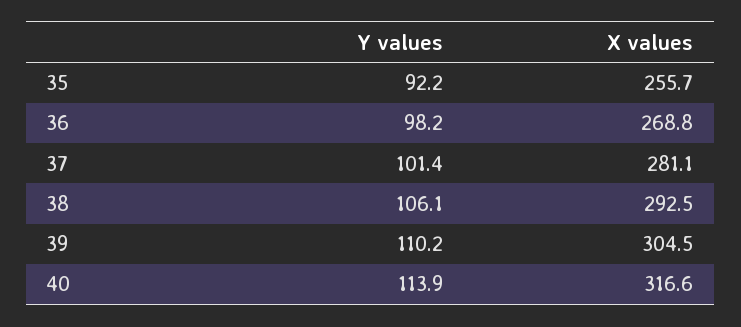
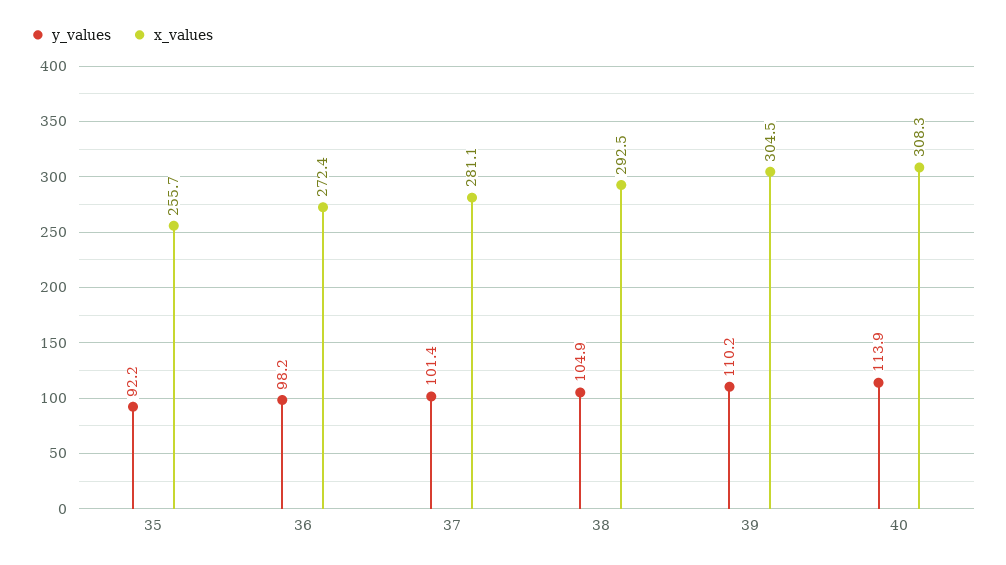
  {
    "Y values": {
      "35": 92.2,
      "36": 98.2,
      "37": 101.4,
-     "38": 106.1,
+     "38": 104.9,
      "39": 110.2,
      "40": 113.9
    },
    "X values": {
      "35": 255.7,
-     "36": 268.8,
+     "36": 272.4,
      "37": 281.1,
      "38": 292.5,
      "39": 304.5,
-     "40": 316.6
+     "40": 308.3
    }
  }

